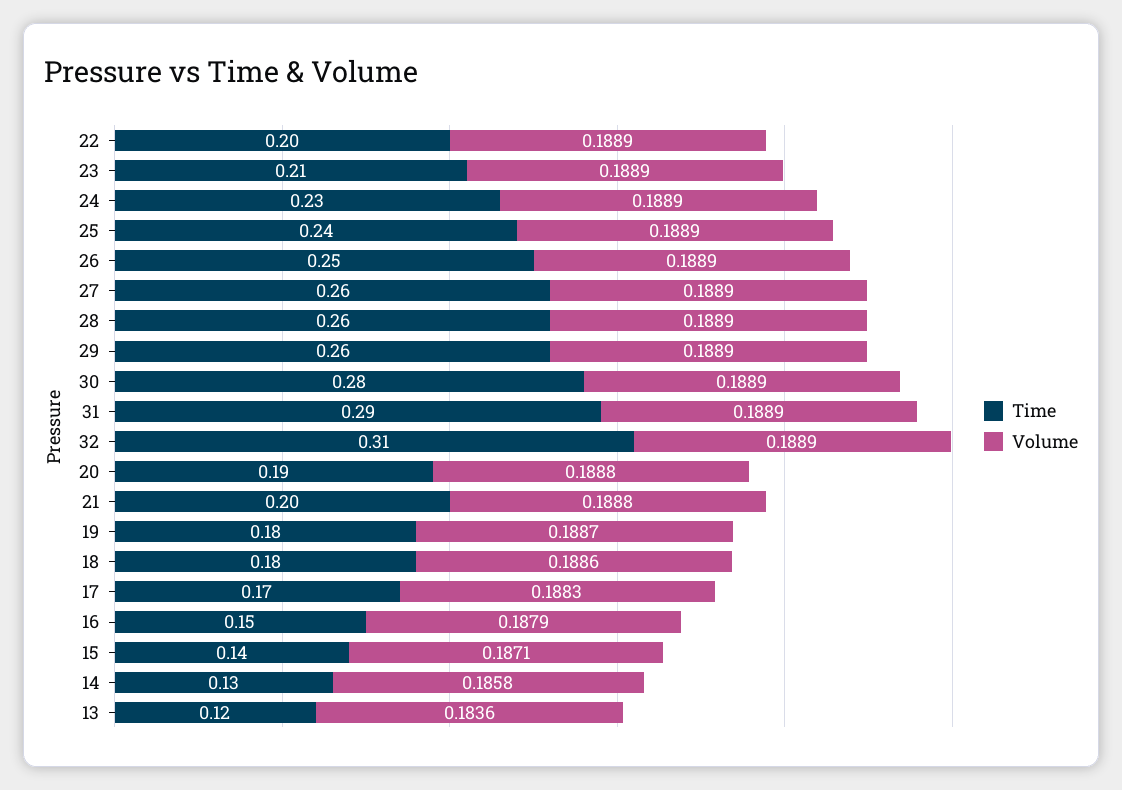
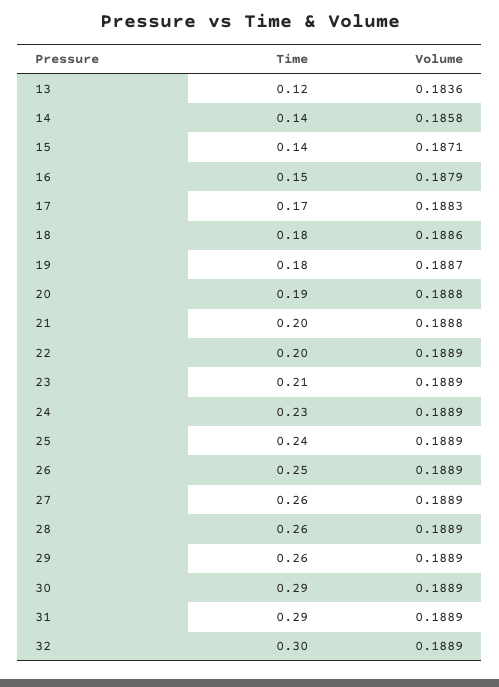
  {
    "Time": {
      "22": 0.2,
      "23": 0.21,
      "24": 0.23,
      "25": 0.24,
      "26": 0.25,
      "27": 0.26,
      "28": 0.26,
      "29": 0.26,
-     "30": 0.28,
+     "30": 0.29,
      "31": 0.29,
-     "32": 0.31,
+     "32": 0.3,
      "20": 0.19,
      "21": 0.2,
      "19": 0.18,
      "18": 0.18,
      "17": 0.17,
      "16": 0.15,
      "15": 0.14,
-     "14": 0.13,
+     "14": 0.14,
      "13": 0.12
    },
    "Volume": {
      "22": 0.1889,
      "23": 0.1889,
      "24": 0.1889,
      "25": 0.1889,
      "26": 0.1889,
      "27": 0.1889,
      "28": 0.1889,
      "29": 0.1889,
      "30": 0.1889,
      "31": 0.1889,
      "32": 0.1889,
      "20": 0.1888,
      "21": 0.1888,
      "19": 0.1887,
      "18": 0.1886,
      "17": 0.1883,
      "16": 0.1879,
      "15": 0.1871,
      "14": 0.1858,
      "13": 0.1836
    }
  }

